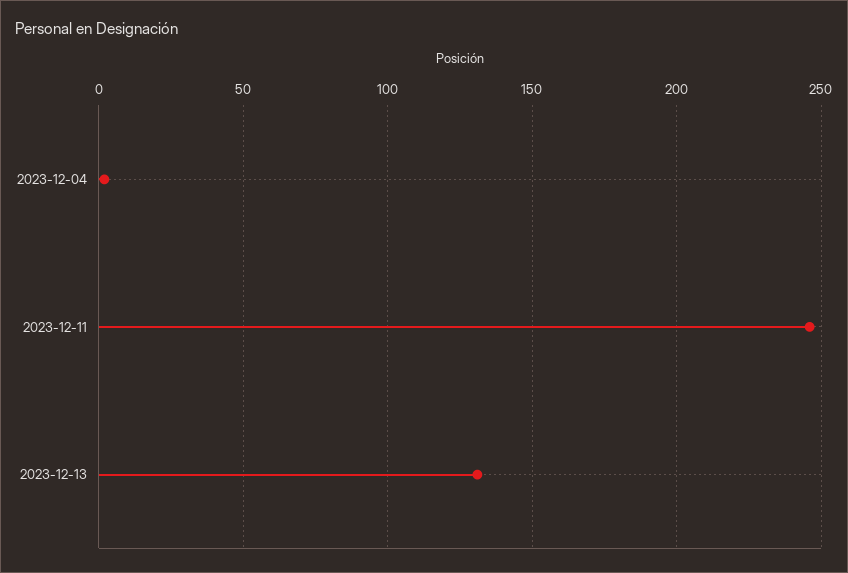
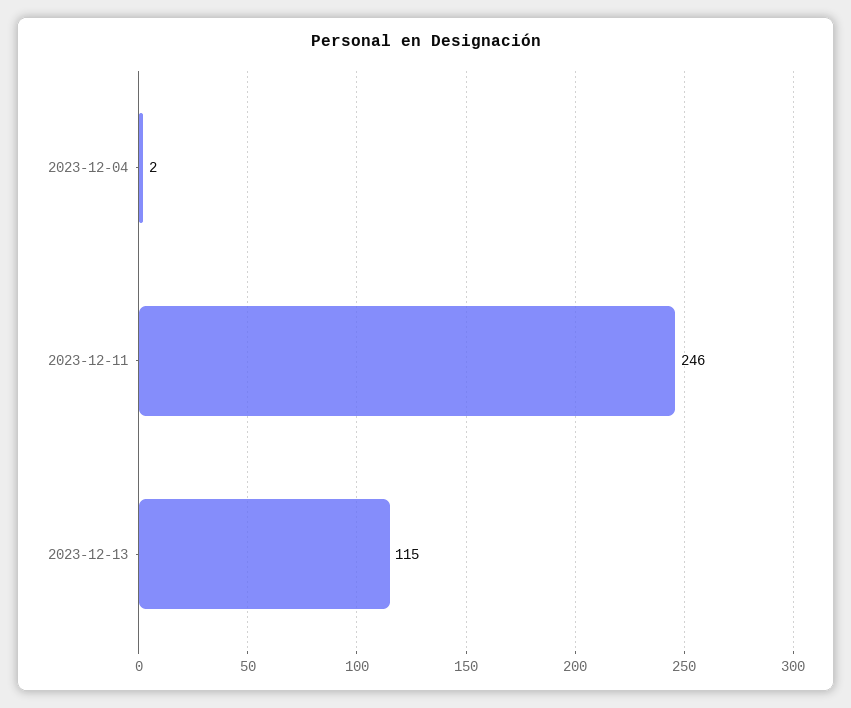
  {
    "2023-12-04": 2,
    "2023-12-11": 246,
-   "2023-12-13": 130
+   "2023-12-13": 115
  }

